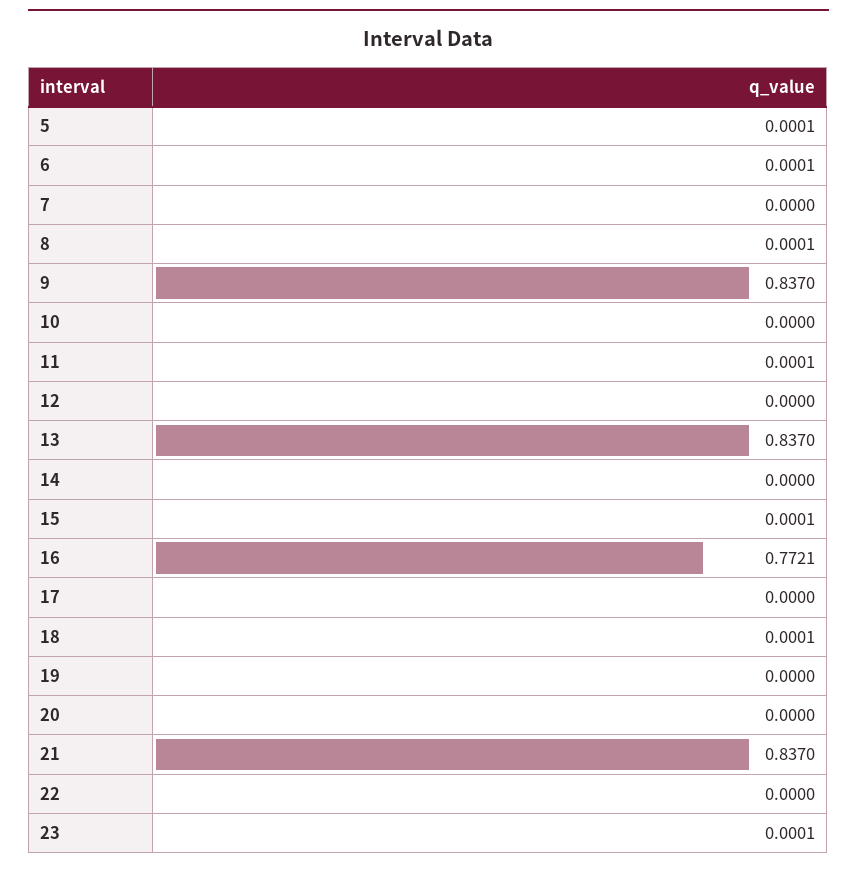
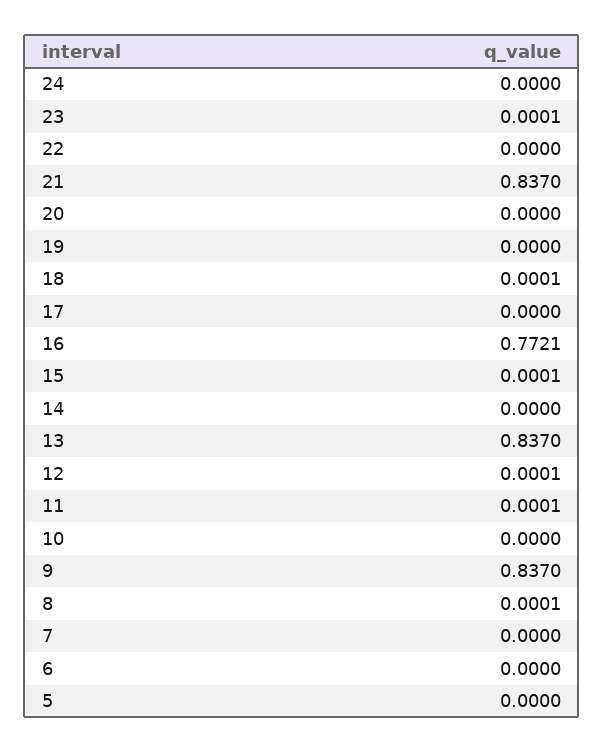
  {
-   "5": 0.0001,
+   "5": 0,
-   "6": 0.0001,
+   "6": 0,
    "7": 0,
    "8": 0.0001,
    "9": 0.837,
    "10": 0,
    "11": 0.0001,
-   "12": 0,
+   "12": 0.0001,
    "13": 0.837,
    "14": 0,
    "15": 0.0001,
    "16": 0.7721,
    "17": 0,
    "18": 0.0001,
    "19": 0,
    "20": 0,
    "21": 0.837,
    "22": 0,
-   "23": 0.0001
+   "23": 0.0001,
+   "24": 0
  }

